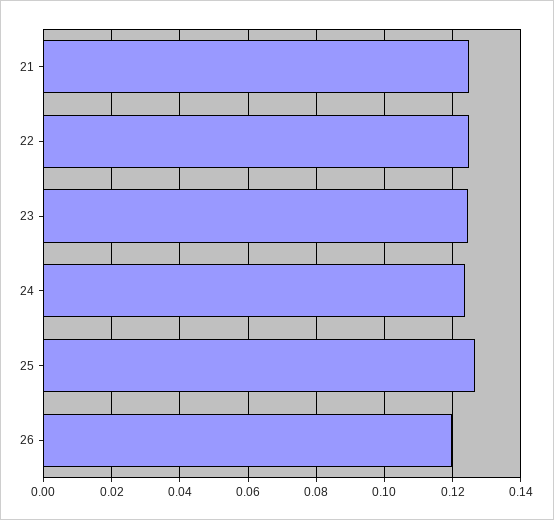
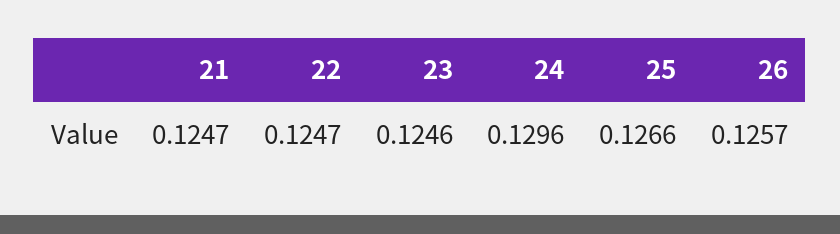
  {
    "21": 0.1247,
    "22": 0.1247,
    "23": 0.1246,
-   "24": 0.124,
+   "24": 0.1296,
    "25": 0.1266,
-   "26": 0.12
+   "26": 0.1257
  }

